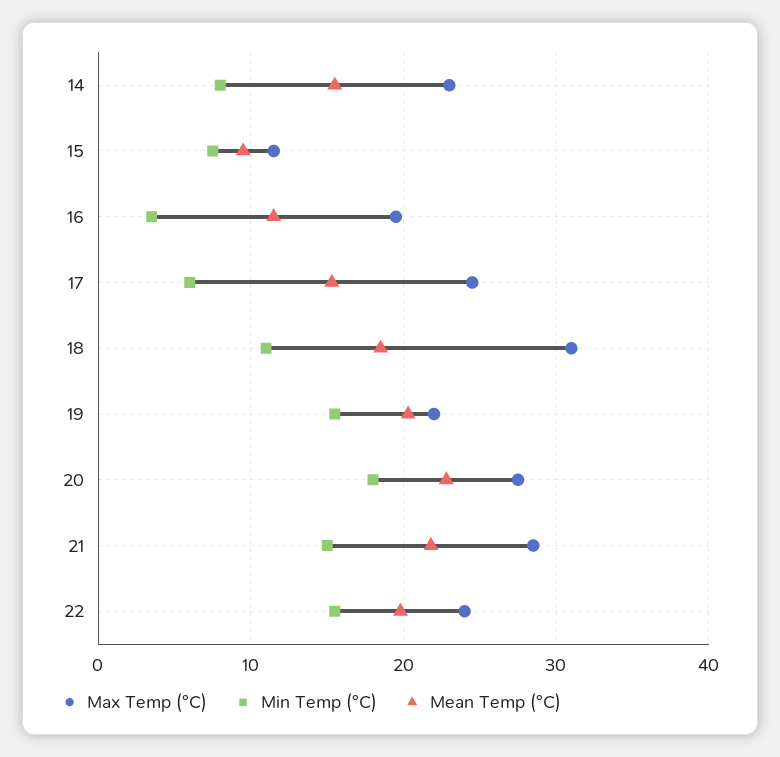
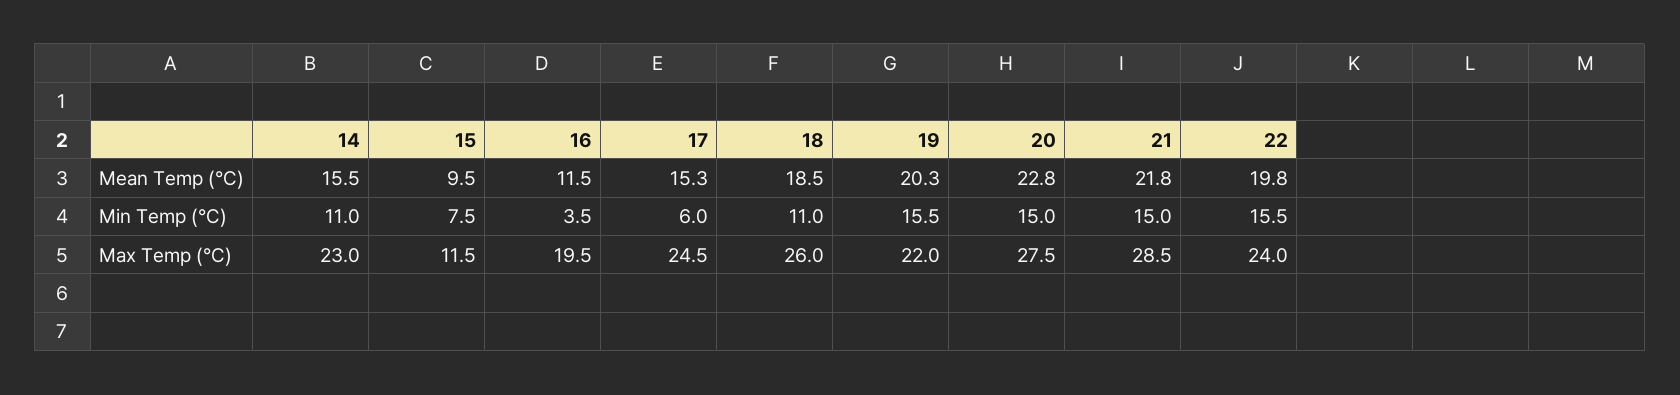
  {
    "Max Temp (°C)": {
      "14": 23,
      "15": 11.5,
      "16": 19.5,
      "17": 24.5,
-     "18": 31,
+     "18": 26,
      "19": 22,
      "20": 27.5,
      "21": 28.5,
      "22": 24
    },
    "Min Temp (°C)": {
-     "14": 8,
+     "14": 11,
      "15": 7.5,
      "16": 3.5,
      "17": 6,
      "18": 11,
      "19": 15.5,
-     "20": 18,
+     "20": 15,
      "21": 15,
      "22": 15.5
    },
    "Mean Temp (°C)": {
      "14": 15.5,
      "15": 9.5,
      "16": 11.5,
      "17": 15.3,
      "18": 18.5,
      "19": 20.3,
      "20": 22.8,
      "21": 21.8,
      "22": 19.8
    }
  }

